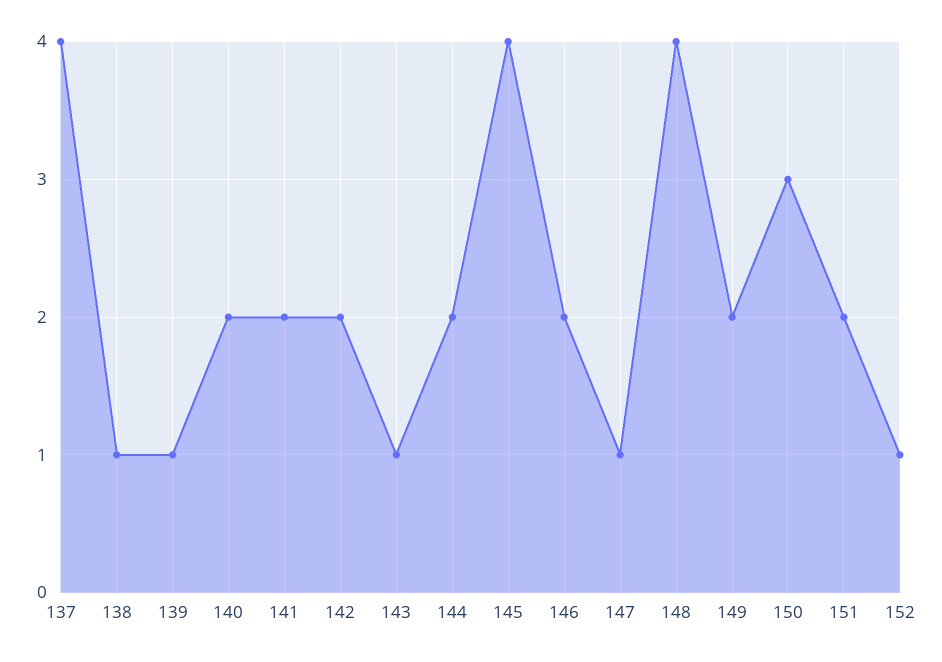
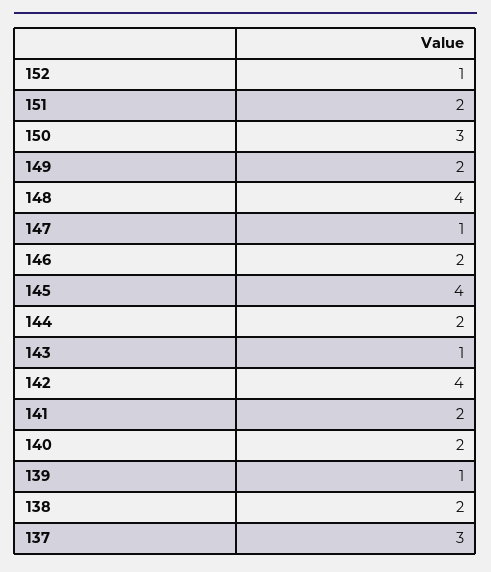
  {
-   "137": 4,
+   "137": 3,
-   "138": 1,
+   "138": 2,
    "139": 1,
    "140": 2,
    "141": 2,
-   "142": 2,
+   "142": 4,
    "143": 1,
    "144": 2,
    "145": 4,
    "146": 2,
    "147": 1,
    "148": 4,
    "149": 2,
    "150": 3,
    "151": 2,
    "152": 1
  }

